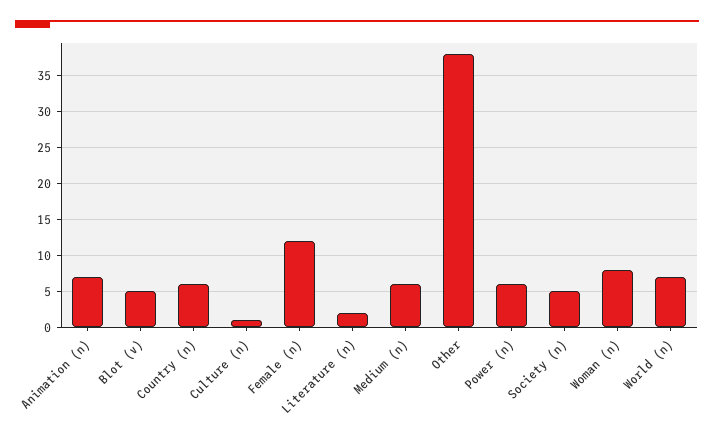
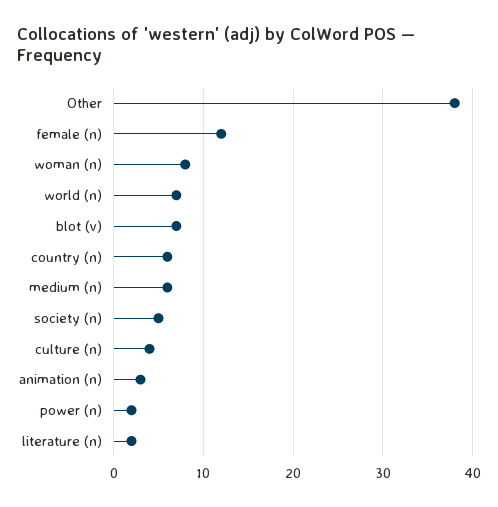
  {
-   "Animation (n)": 7,
+   "Animation (n)": 3,
-   "Blot (v)": 5,
+   "Blot (v)": 7,
    "Country (n)": 6,
-   "Culture (n)": 1,
+   "Culture (n)": 4,
    "Female (n)": 12,
    "Literature (n)": 2,
    "Medium (n)": 6,
    "Other": 38,
-   "Power (n)": 6,
+   "Power (n)": 2,
    "Society (n)": 5,
    "Woman (n)": 8,
    "World (n)": 7
  }

